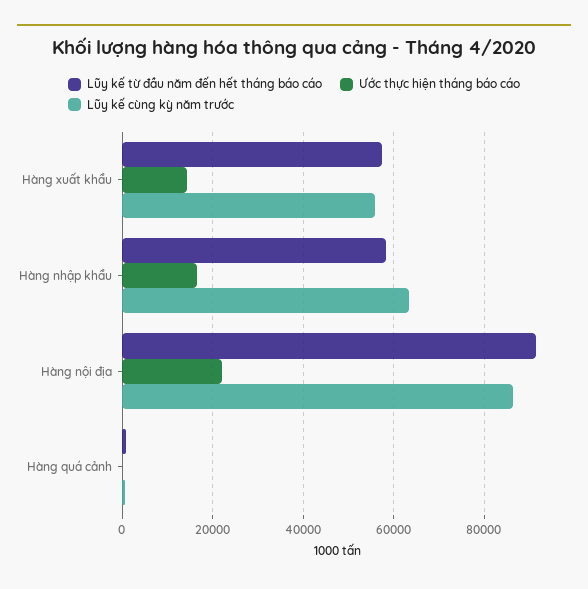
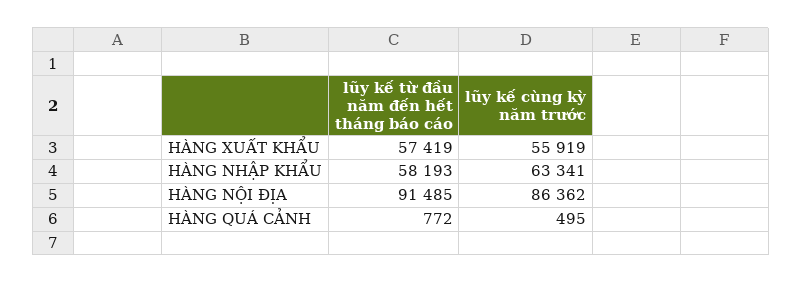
  {
    "Lũy kế từ đầu năm đến hết tháng báo cáo": {
      "Hàng xuất khẩu": 57419,
      "Hàng nhập khẩu": 58193,
      "Hàng nội địa": 91485,
      "Hàng quá cảnh": 772
    },
-   "Ước thực hiện tháng báo cáo": {
-     "Hàng xuất khẩu": 14000,
-     "Hàng nhập khẩu": 16000,
-     "Hàng nội địa": 22000,
-     "Hàng quá cảnh": 0
-   },
    "Lũy kế cùng kỳ năm trước": {
      "Hàng xuất khẩu": 55919,
      "Hàng nhập khẩu": 63341,
      "Hàng nội địa": 86362,
      "Hàng quá cảnh": 495
    }
  }

